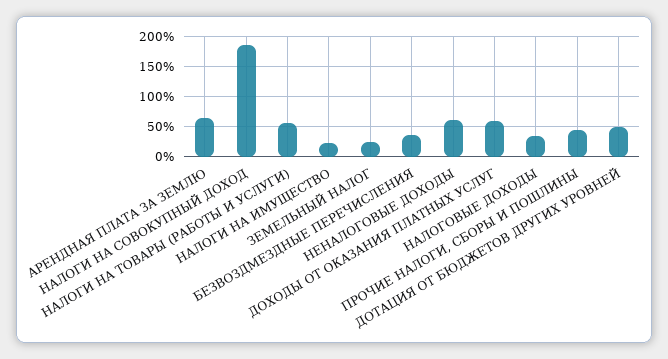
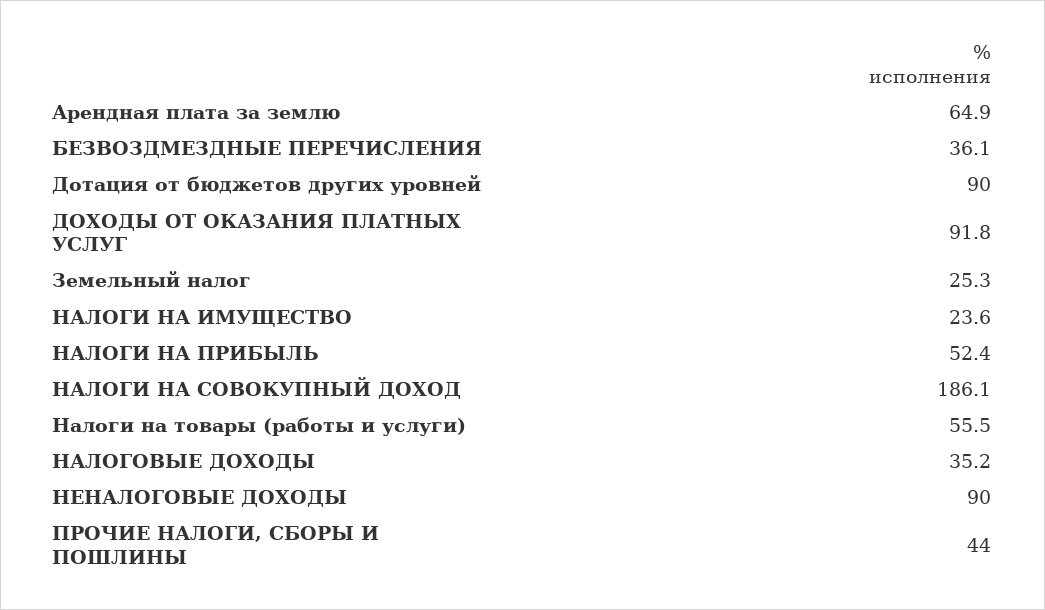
  {
    "АРЕНДНАЯ ПЛАТА ЗА ЗЕМЛЮ": 64.9,
    "НАЛОГИ НА СОВОКУПНЫЙ ДОХОД": 186.1,
    "НАЛОГИ НА ТОВАРЫ (РАБОТЫ И УСЛУГИ)": 55.5,
    "НАЛОГИ НА ИМУЩЕСТВО": 23.6,
    "ЗЕМЕЛЬНЫЙ НАЛОГ": 25.3,
    "БЕЗВОЗДМЕЗДНЫЕ ПЕРЕЧИСЛЕНИЯ": 36.1,
-   "НЕНАЛОГОВЫЕ ДОХОДЫ": 60,
+   "НЕНАЛОГОВЫЕ ДОХОДЫ": 90,
-   "ДОХОДЫ ОТ ОКАЗАНИЯ ПЛАТНЫХ УСЛУГ": 60,
+   "ДОХОДЫ ОТ ОКАЗАНИЯ ПЛАТНЫХ УСЛУГ": 91.8,
    "НАЛОГОВЫЕ ДОХОДЫ": 35.2,
    "ПРОЧИЕ НАЛОГИ, СБОРЫ И ПОШЛИНЫ": 44,
-   "ДОТАЦИЯ ОТ БЮДЖЕТОВ ДРУГИХ УРОВНЕЙ": 50
+   "ДОТАЦИЯ ОТ БЮДЖЕТОВ ДРУГИХ УРОВНЕЙ": 90,
+   "НАЛОГИ НА ПРИБЫЛЬ": 52.4
  }

